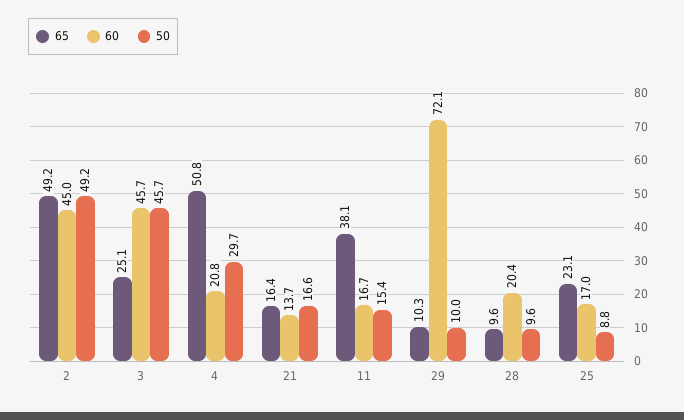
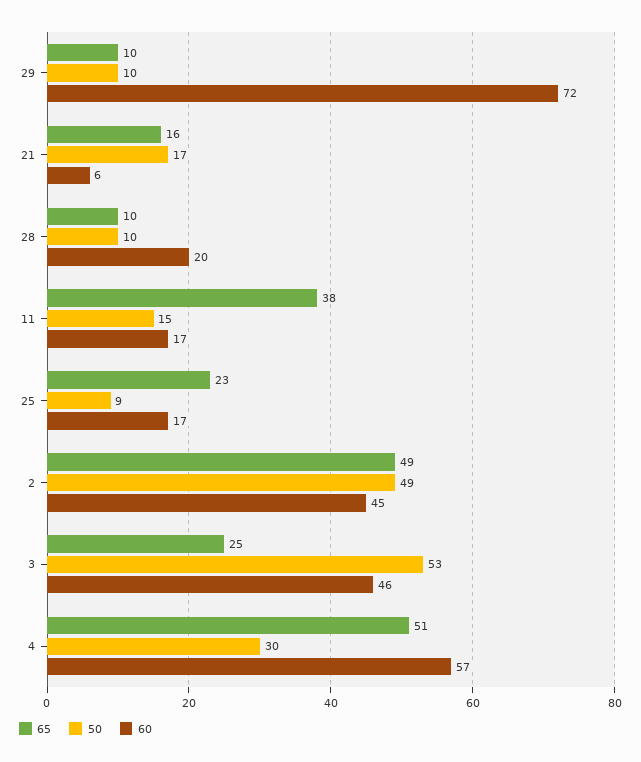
  {
    "65": {
      "2": 49.2,
      "3": 25.1,
      "4": 50.8,
      "21": 16.4,
      "11": 38.1,
      "29": 10.3,
      "28": 9.6,
      "25": 23.1
    },
    "60": {
      "2": 45,
      "3": 45.7,
-     "4": 20.8,
+     "4": 57,
-     "21": 13.7,
+     "21": 6,
      "11": 16.7,
      "29": 72.1,
      "28": 20.4,
      "25": 17
    },
    "50": {
      "2": 49.2,
-     "3": 45.7,
+     "3": 53,
      "4": 29.7,
      "21": 16.6,
      "11": 15.4,
      "29": 10,
      "28": 9.6,
      "25": 8.8
    }
  }

